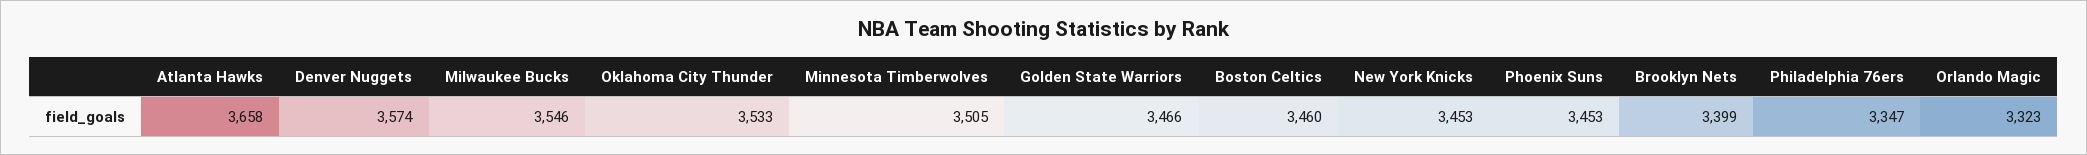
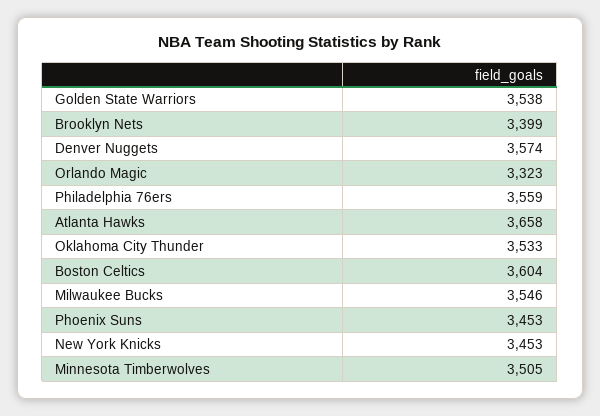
  {
    "Atlanta Hawks": 3658,
    "Denver Nuggets": 3574,
    "Milwaukee Bucks": 3546,
    "Oklahoma City Thunder": 3533,
    "Minnesota Timberwolves": 3505,
-   "Golden State Warriors": 3466,
+   "Golden State Warriors": 3538,
-   "Boston Celtics": 3460,
+   "Boston Celtics": 3604,
    "New York Knicks": 3453,
    "Phoenix Suns": 3453,
    "Brooklyn Nets": 3399,
-   "Philadelphia 76ers": 3347,
+   "Philadelphia 76ers": 3559,
    "Orlando Magic": 3323
  }

